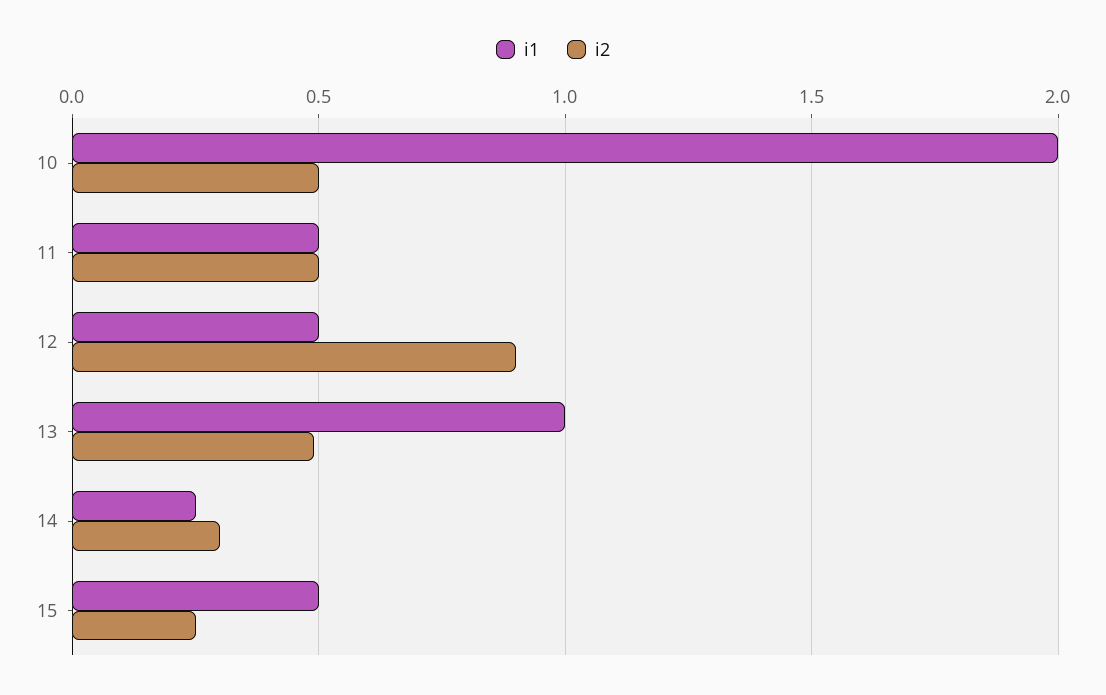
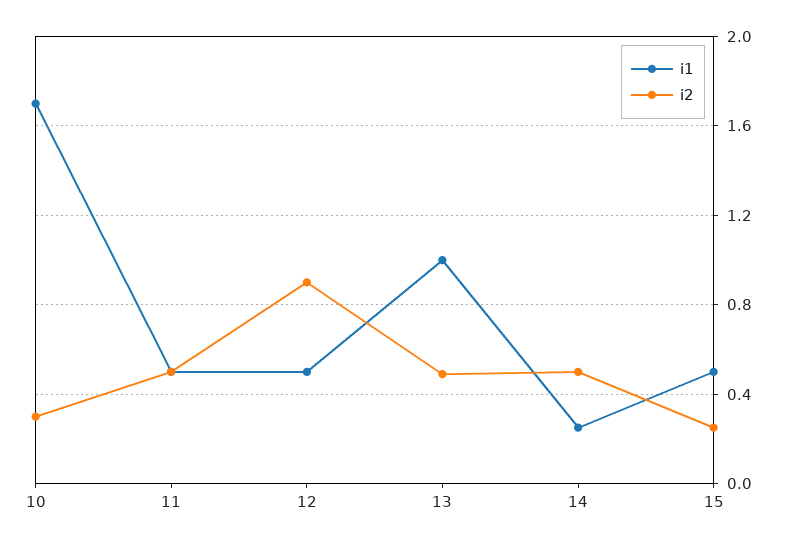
  {
    "i1": {
-     "10": 2,
+     "10": 1.7,
      "11": 0.5,
      "12": 0.5,
      "13": 1,
      "14": 0.25,
      "15": 0.5
    },
    "i2": {
-     "10": 0.5,
+     "10": 0.3,
      "11": 0.5,
      "12": 0.9,
      "13": 0.5,
-     "14": 0.3,
+     "14": 0.5,
      "15": 0.25
    }
  }

